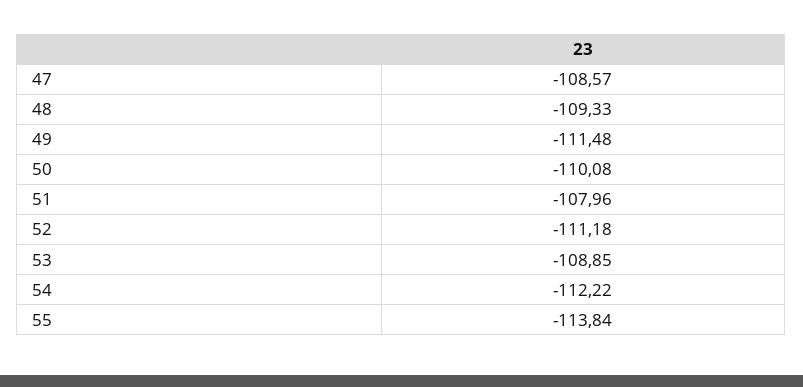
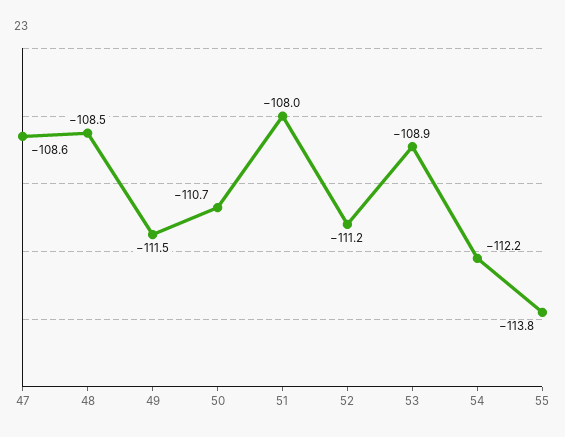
  {
    "47": -108.57,
-   "48": -109.33,
+   "48": -108.5,
    "49": -111.48,
-   "50": -110.08,
+   "50": -110.7,
    "51": -107.96,
    "52": -111.18,
    "53": -108.85,
    "54": -112.22,
    "55": -113.84
  }

